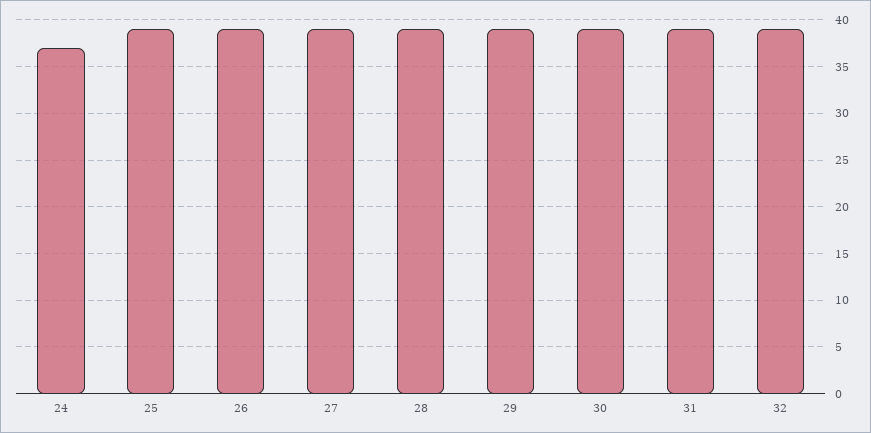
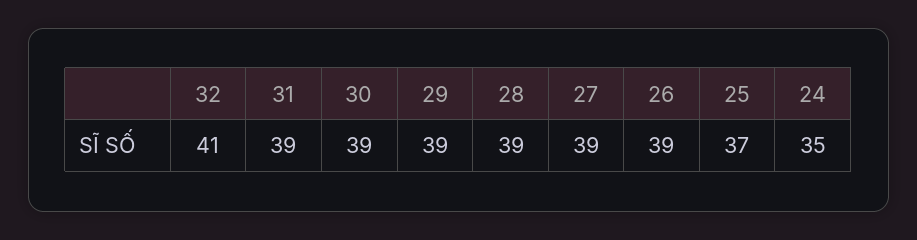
  {
-   "24": 37,
+   "24": 35,
-   "25": 39,
+   "25": 37,
    "26": 39,
    "27": 39,
    "28": 39,
    "29": 39,
    "30": 39,
    "31": 39,
-   "32": 39
+   "32": 41
  }

